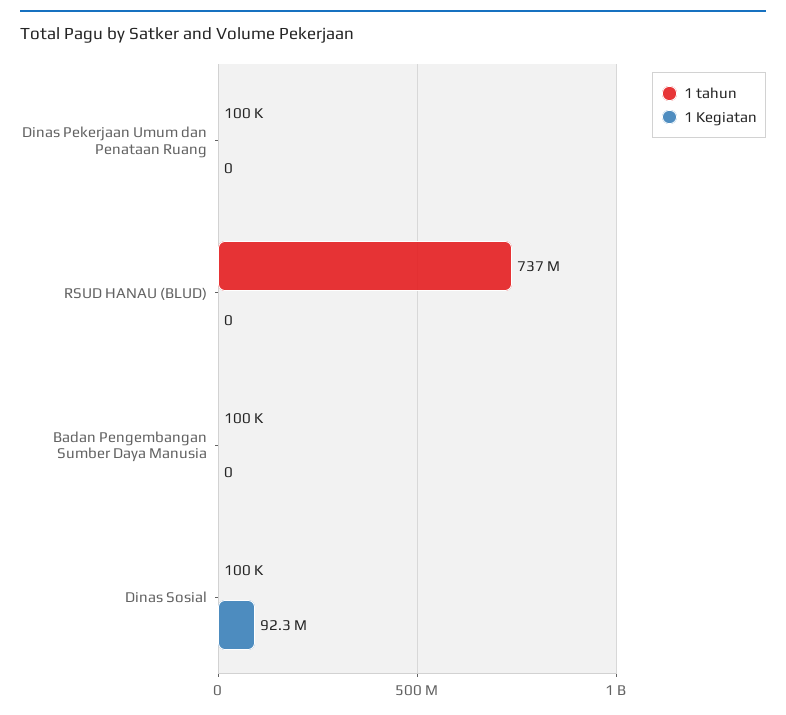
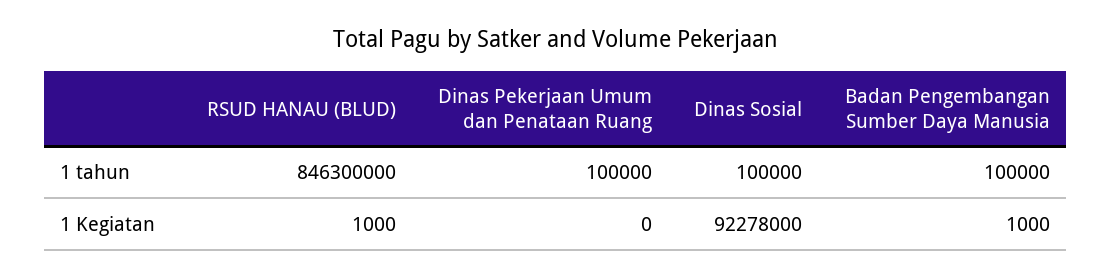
  {
    "1 tahun": {
      "Dinas Pekerjaan Umum dan Penataan Ruang": 100000,
-     "RSUD HANAU (BLUD)": 737000000,
+     "RSUD HANAU (BLUD)": 846300000,
      "Badan Pengembangan Sumber Daya Manusia": 100000,
      "Dinas Sosial": 100000
    },
    "1 Kegiatan": {
      "Dinas Pekerjaan Umum dan Penataan Ruang": 0,
-     "RSUD HANAU (BLUD)": 0,
+     "RSUD HANAU (BLUD)": 1000,
-     "Badan Pengembangan Sumber Daya Manusia": 0,
+     "Badan Pengembangan Sumber Daya Manusia": 1000,
      "Dinas Sosial": 92278000
    }
  }

